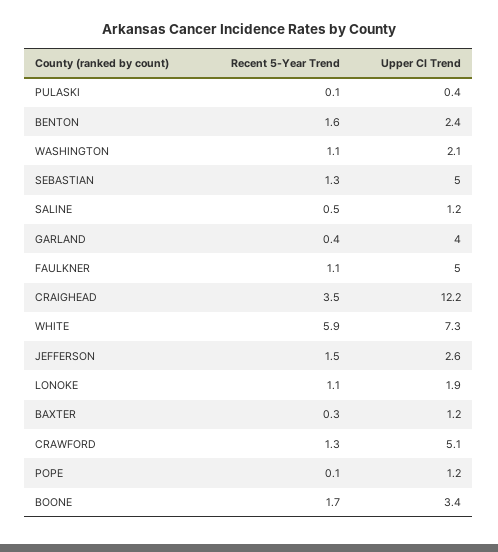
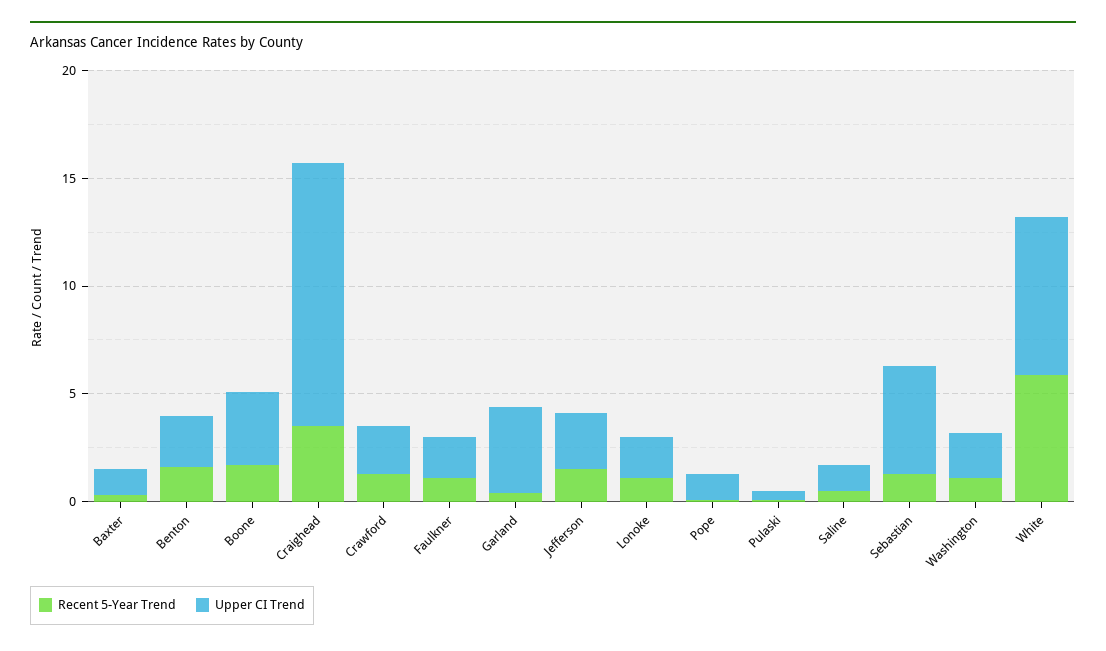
  {
    "Recent 5-Year Trend": {
      "PULASKI": 0.1,
      "BENTON": 1.6,
      "WASHINGTON": 1.1,
      "SEBASTIAN": 1.3,
      "SALINE": 0.5,
      "GARLAND": 0.4,
      "FAULKNER": 1.1,
      "CRAIGHEAD": 3.5,
      "WHITE": 5.9,
      "JEFFERSON": 1.5,
      "LONOKE": 1.1,
      "BAXTER": 0.3,
      "CRAWFORD": 1.3,
      "POPE": 0.1,
      "BOONE": 1.7
    },
    "Upper CI Trend": {
      "PULASKI": 0.4,
      "BENTON": 2.4,
      "WASHINGTON": 2.1,
      "SEBASTIAN": 5,
      "SALINE": 1.2,
      "GARLAND": 4,
-     "FAULKNER": 5,
+     "FAULKNER": 2,
      "CRAIGHEAD": 12.2,
      "WHITE": 7.3,
      "JEFFERSON": 2.6,
      "LONOKE": 1.9,
      "BAXTER": 1.2,
-     "CRAWFORD": 5.1,
+     "CRAWFORD": 2,
      "POPE": 1.2,
      "BOONE": 3.4
    }
  }

